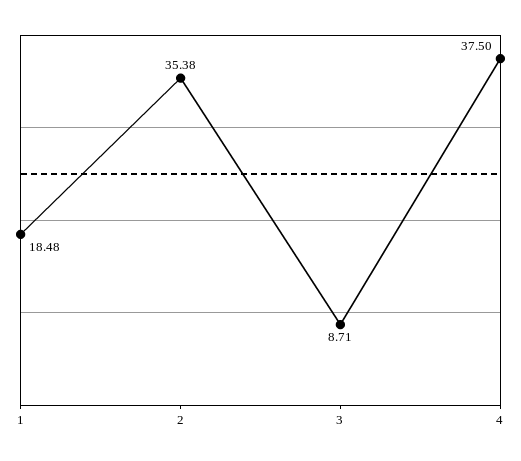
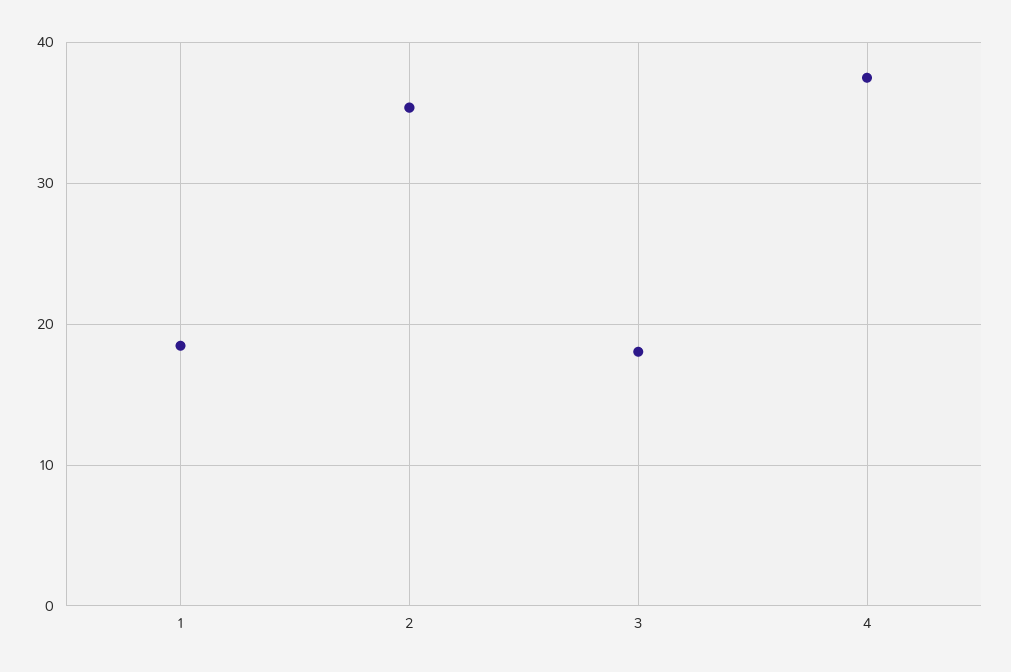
  {
    "1": 18.48,
    "2": 35.38,
-   "3": 8.71,
+   "3": 18,
    "4": 37.5
  }

